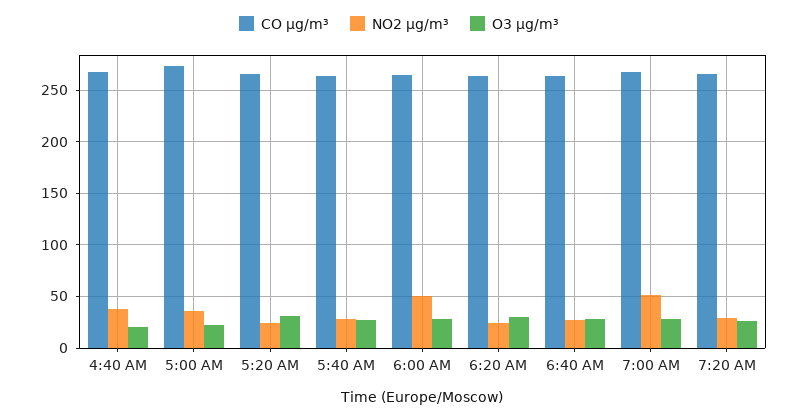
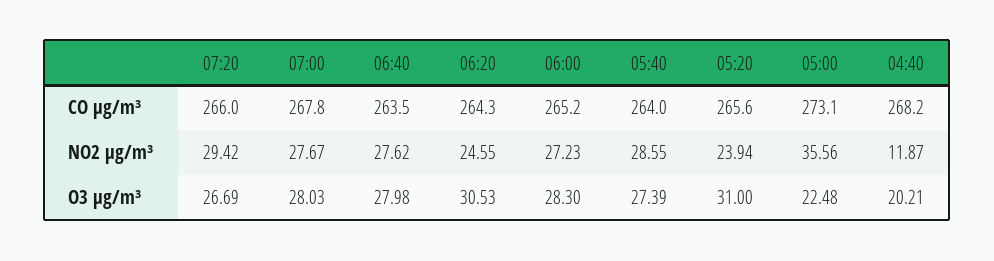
  {
    "CO µg/m³": {
      "4:40 AM": 268.2,
      "5:00 AM": 273.1,
      "5:20 AM": 265.6,
      "5:40 AM": 264,
      "6:00 AM": 265.2,
      "6:20 AM": 264.3,
      "6:40 AM": 263.5,
      "7:00 AM": 267.8,
      "7:20 AM": 266
    },
    "NO2 µg/m³": {
-     "4:40 AM": 40,
+     "4:40 AM": 11.87,
      "5:00 AM": 35.56,
      "5:20 AM": 23.94,
      "5:40 AM": 28.55,
-     "6:00 AM": 50,
+     "6:00 AM": 27.23,
      "6:20 AM": 24.55,
      "6:40 AM": 27.62,
-     "7:00 AM": 50,
+     "7:00 AM": 27.67,
      "7:20 AM": 29.42
    },
    "O3 µg/m³": {
      "4:40 AM": 20.21,
      "5:00 AM": 22.48,
      "5:20 AM": 31,
      "5:40 AM": 27.39,
      "6:00 AM": 28.3,
      "6:20 AM": 30.53,
      "6:40 AM": 27.98,
      "7:00 AM": 28.03,
      "7:20 AM": 26.69
    }
  }

